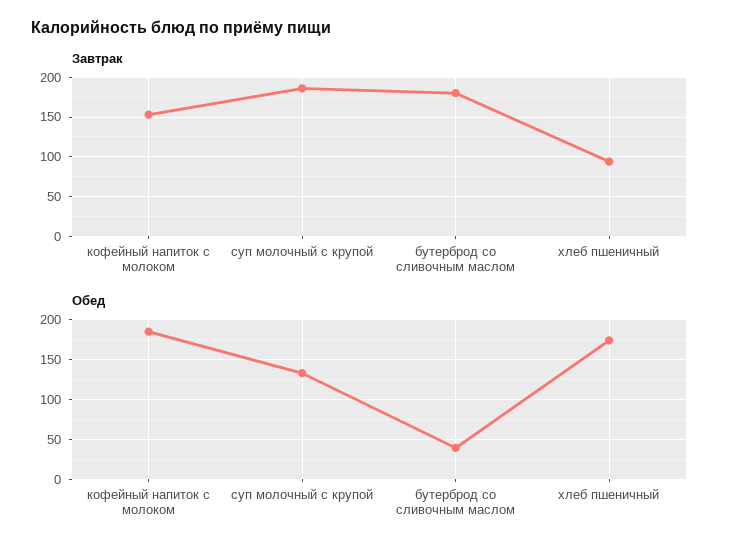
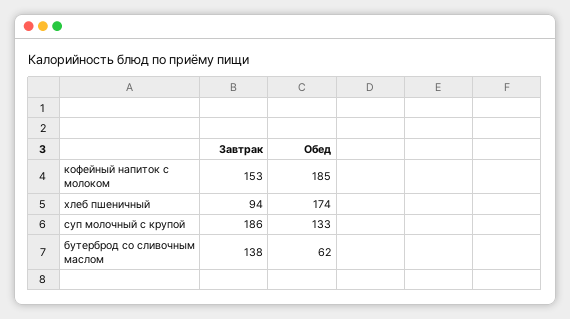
  {
    "Завтрак": {
      "кофейный напиток с молоком": 153,
      "суп молочный с крупой": 186,
-     "бутерброд со сливочным маслом": 180,
+     "бутерброд со сливочным маслом": 138,
      "хлеб пшеничный": 94
    },
    "Обед": {
      "кофейный напиток с молоком": 185,
      "суп молочный с крупой": 133,
-     "бутерброд со сливочным маслом": 40,
+     "бутерброд со сливочным маслом": 62,
      "хлеб пшеничный": 174
    }
  }

